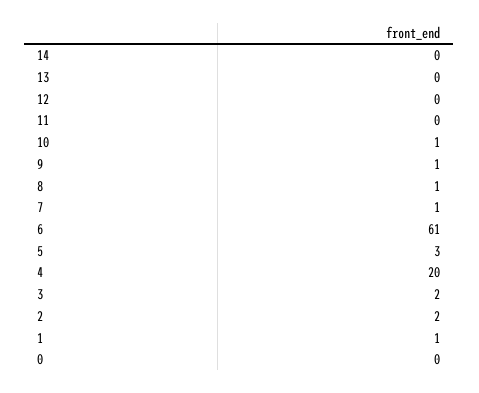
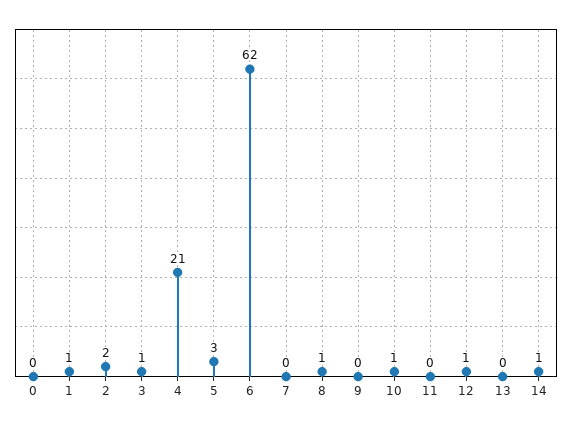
  {
-   "14": 0,
+   "14": 1,
    "13": 0,
-   "12": 0,
+   "12": 1,
    "11": 0,
    "10": 1,
-   "9": 1,
+   "9": 0,
    "8": 1,
-   "7": 1,
+   "7": 0,
-   "6": 61,
+   "6": 62,
    "5": 3,
-   "4": 20,
+   "4": 21,
-   "3": 2,
+   "3": 1,
    "2": 2,
    "1": 1,
    "0": 0
  }

